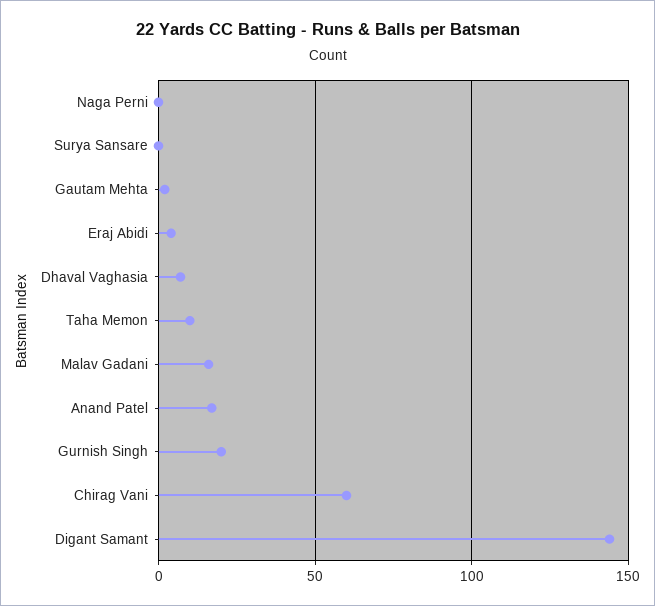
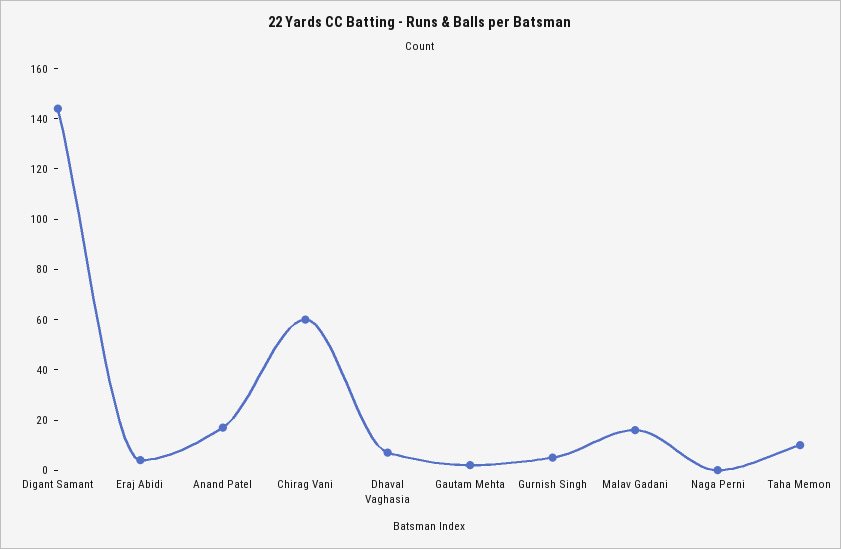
  {
    "Naga Perni": 0,
-   "Surya Sansare": 0,
    "Gautam Mehta": 0,
    "Eraj Abidi": 5,
    "Dhaval Vaghasia": 5,
    "Taha Memon": 10,
    "Malav Gadani": 15,
    "Anand Patel": 15,
-   "Gurnish Singh": 20,
+   "Gurnish Singh": 5,
    "Chirag Vani": 60,
    "Digant Samant": 145
  }

